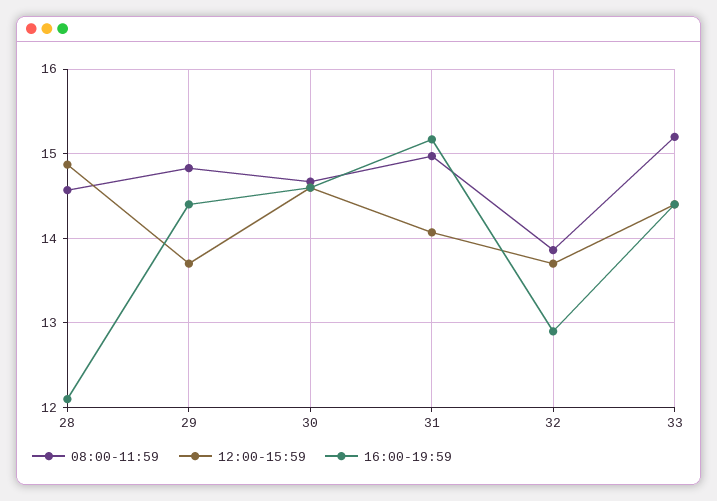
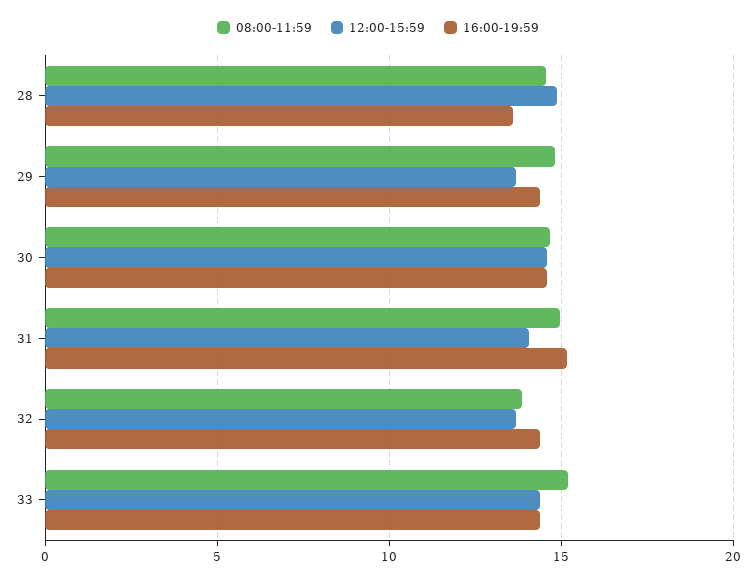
  {
    "08:00-11:59": {
      "28": 14.6,
      "29": 14.8,
      "30": 14.7,
      "31": 15,
      "32": 13.9,
      "33": 15.2
    },
    "12:00-15:59": {
      "28": 14.9,
      "29": 13.7,
      "30": 14.6,
      "31": 14.1,
      "32": 13.7,
      "33": 14.4
    },
    "16:00-19:59": {
-     "28": 12.1,
+     "28": 13.5,
      "29": 14.4,
      "30": 14.6,
      "31": 15.2,
-     "32": 12.9,
+     "32": 14.5,
      "33": 14.4
    }
  }

